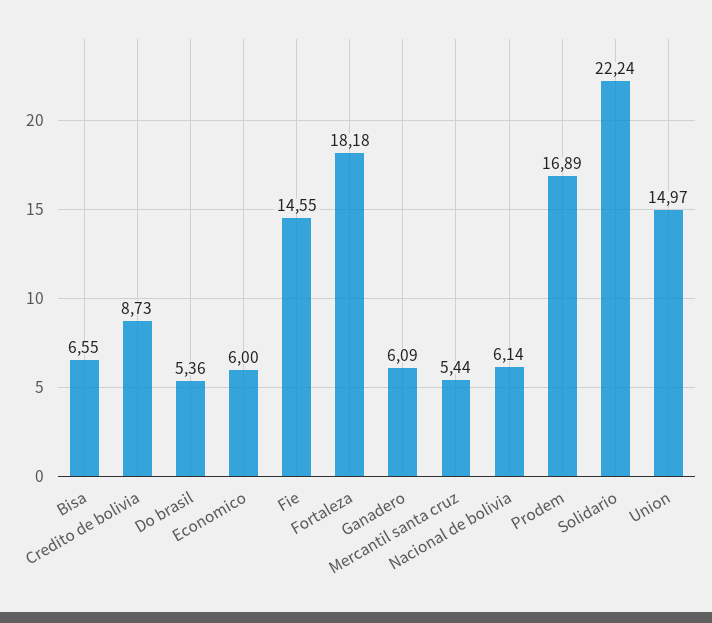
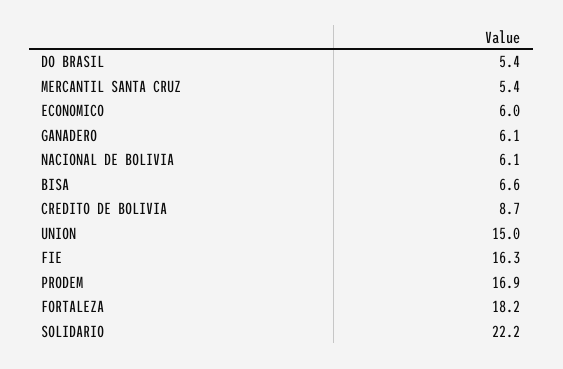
  {
    "Bisa": 6.55,
    "Credito de bolivia": 8.73,
    "Do brasil": 5.36,
    "Economico": 6,
-   "Fie": 14.55,
+   "Fie": 16.3,
    "Fortaleza": 18.18,
    "Ganadero": 6.09,
    "Mercantil santa cruz": 5.44,
    "Nacional de bolivia": 6.14,
    "Prodem": 16.89,
    "Solidario": 22.24,
    "Union": 14.97
  }

